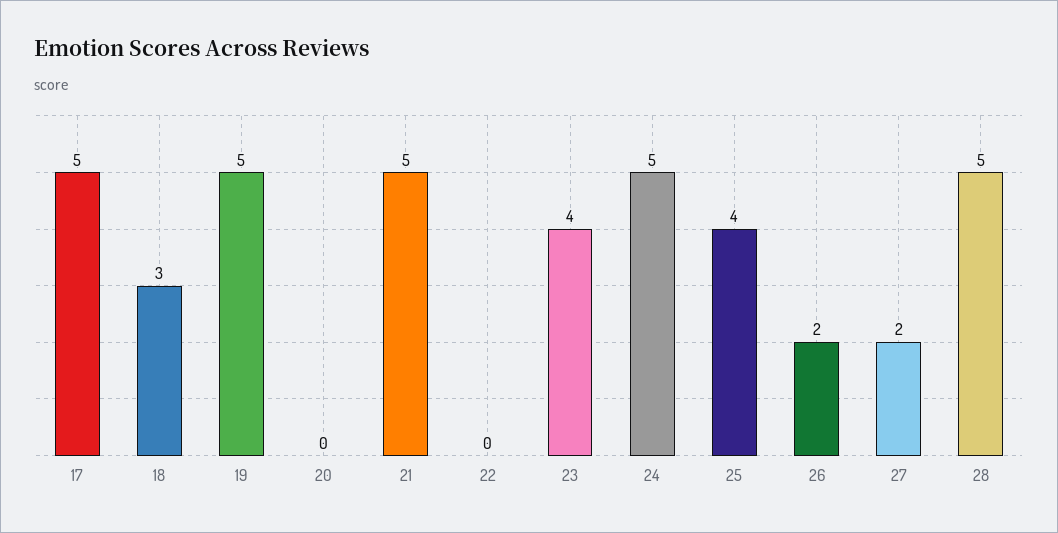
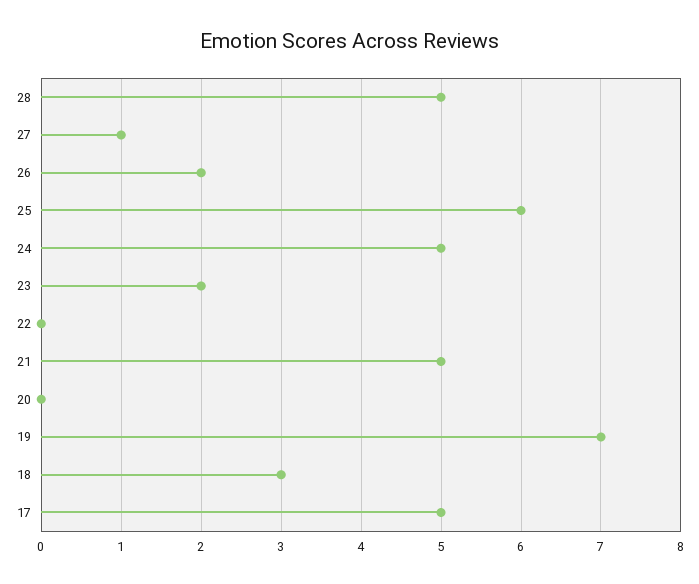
  {
    "17": 5,
    "18": 3,
-   "19": 5,
+   "19": 7,
    "20": 0,
    "21": 5,
    "22": 0,
-   "23": 4,
+   "23": 2,
    "24": 5,
-   "25": 4,
+   "25": 6,
    "26": 2,
-   "27": 2,
+   "27": 1,
    "28": 5
  }

